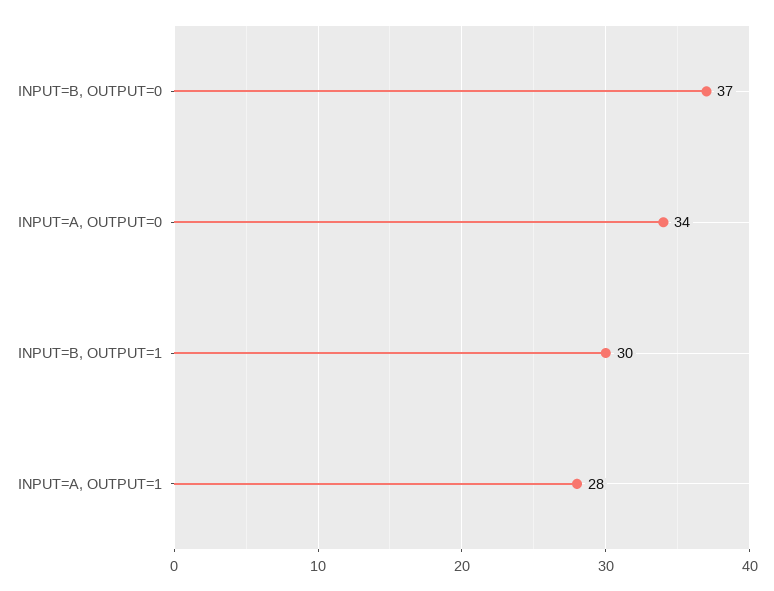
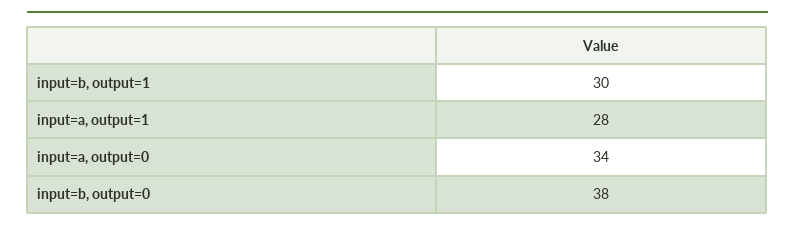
  {
-   "INPUT=B, OUTPUT=0": 37,
+   "INPUT=B, OUTPUT=0": 38,
    "INPUT=A, OUTPUT=0": 34,
    "INPUT=B, OUTPUT=1": 30,
    "INPUT=A, OUTPUT=1": 28
  }

